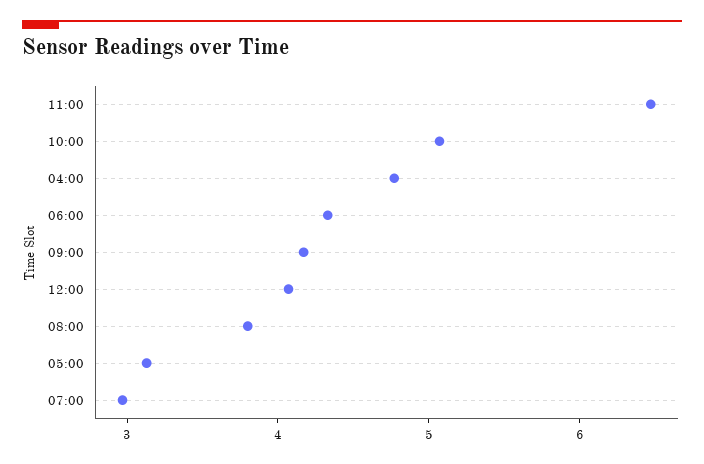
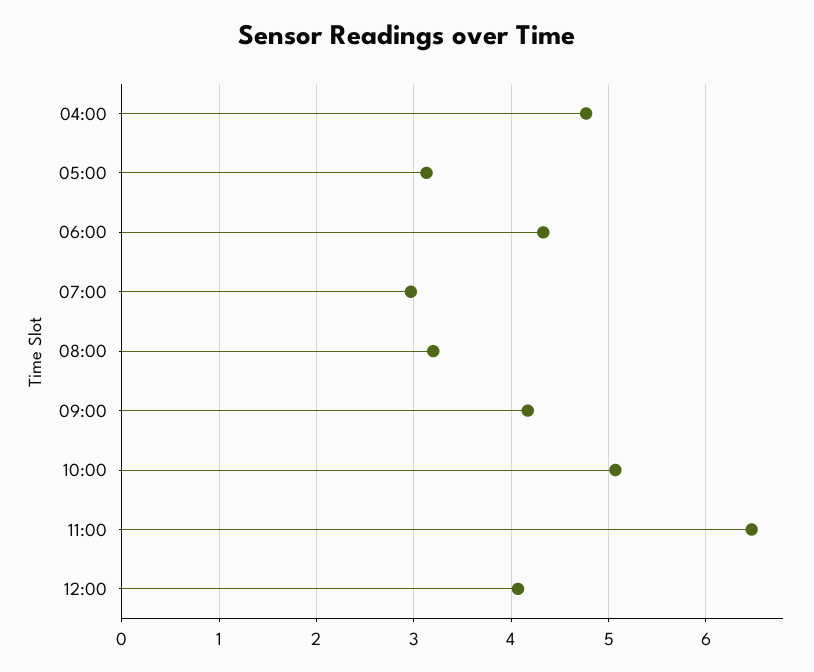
  {
    "11:00": 6.5,
    "10:00": 5.1,
    "04:00": 4.8,
    "06:00": 4.3,
    "09:00": 4.2,
    "12:00": 4.1,
-   "08:00": 3.8,
+   "08:00": 3.2,
    "05:00": 3.1,
    "07:00": 3
  }

